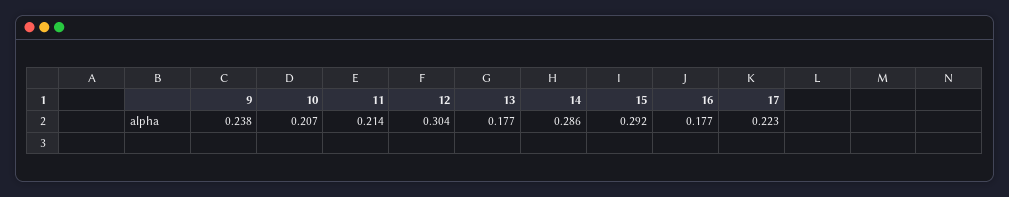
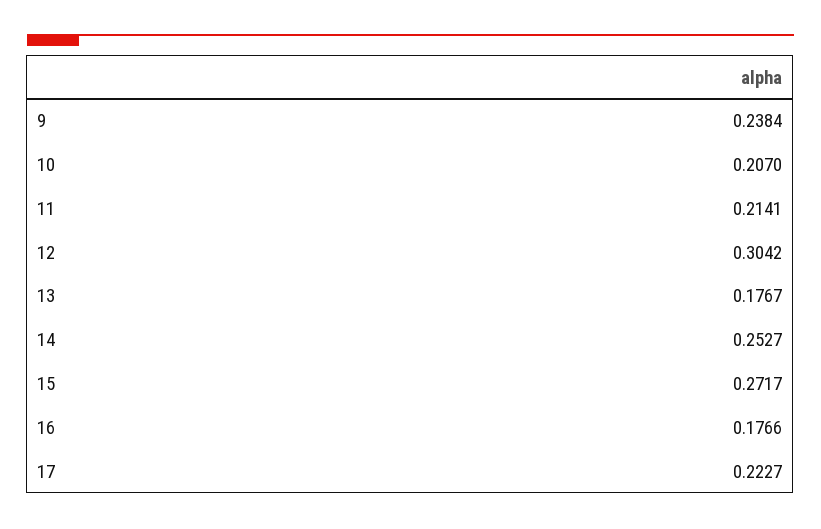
  {
    "9": 0.2384,
    "10": 0.207,
    "11": 0.2141,
    "12": 0.3042,
    "13": 0.1767,
-   "14": 0.286,
+   "14": 0.2527,
-   "15": 0.292,
+   "15": 0.2717,
    "16": 0.1766,
    "17": 0.2227
  }

